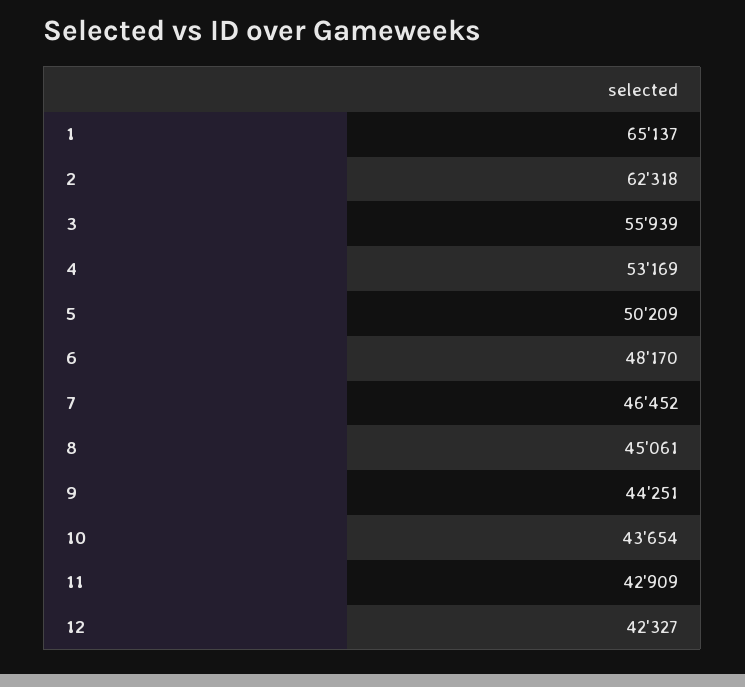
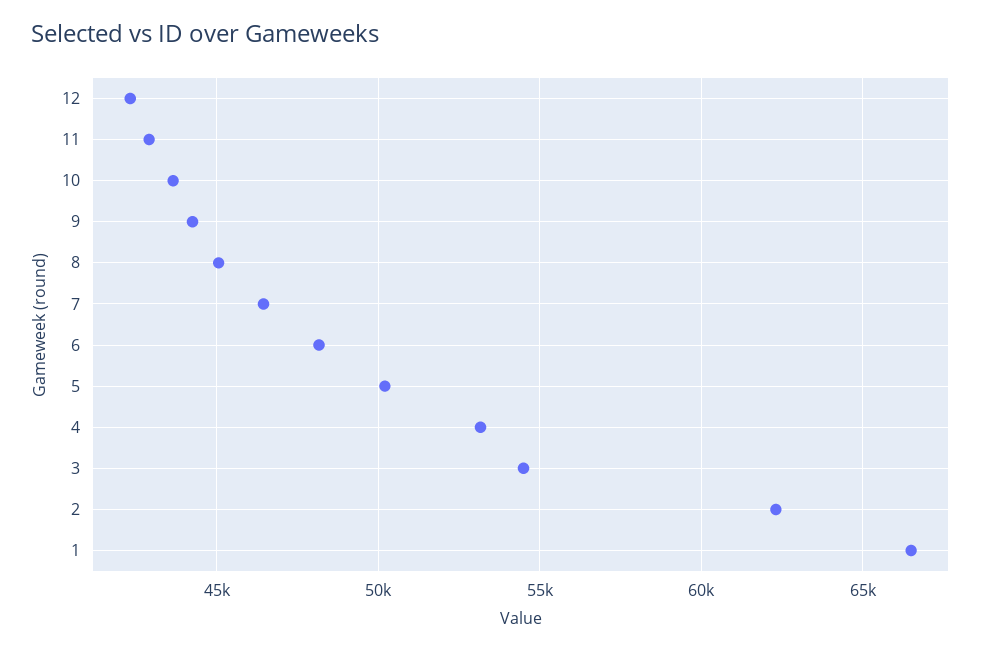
  {
-   "1": 65137,
+   "1": 66500,
    "2": 62318,
-   "3": 55939,
+   "3": 54500,
    "4": 53169,
    "5": 50209,
    "6": 48170,
    "7": 46452,
    "8": 45061,
    "9": 44251,
    "10": 43654,
    "11": 42909,
    "12": 42327
  }

